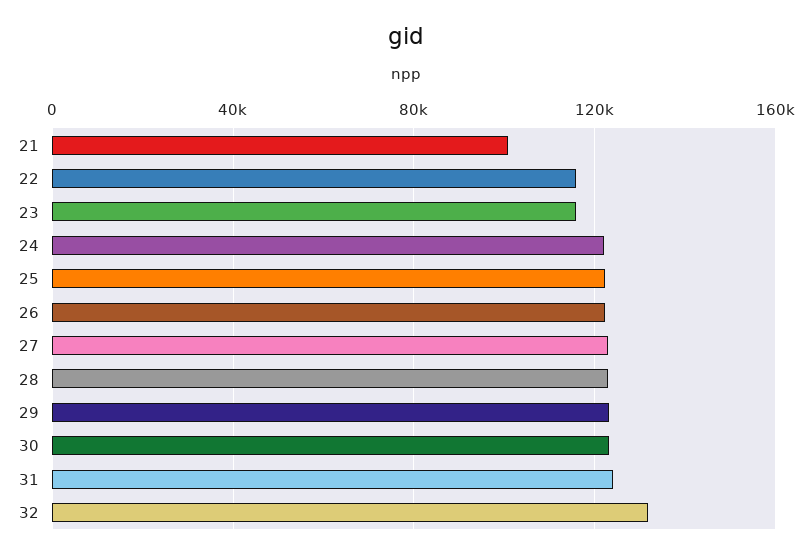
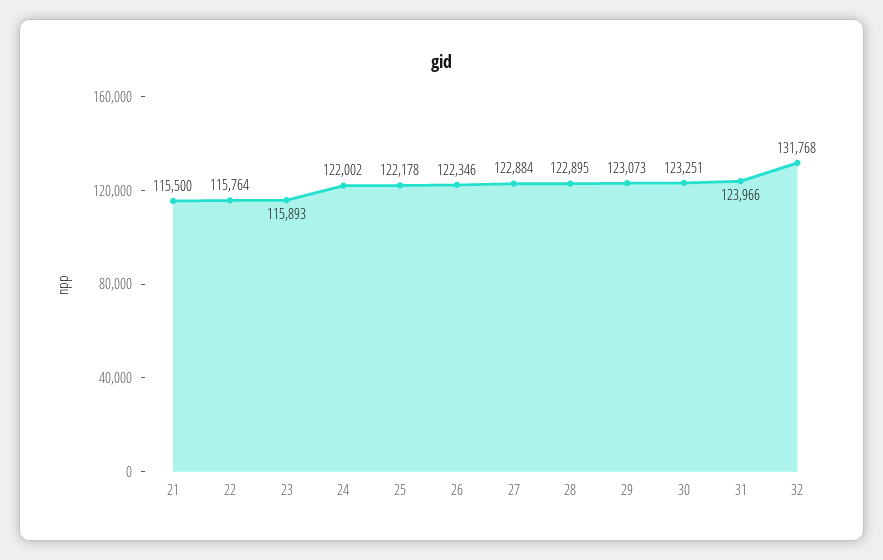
  {
-   "21": 100000,
+   "21": 115500,
    "22": 115764,
    "23": 115893,
    "24": 122002,
    "25": 122178,
    "26": 122346,
    "27": 122884,
    "28": 122895,
    "29": 123073,
    "30": 123251,
    "31": 123966,
    "32": 131768
  }

